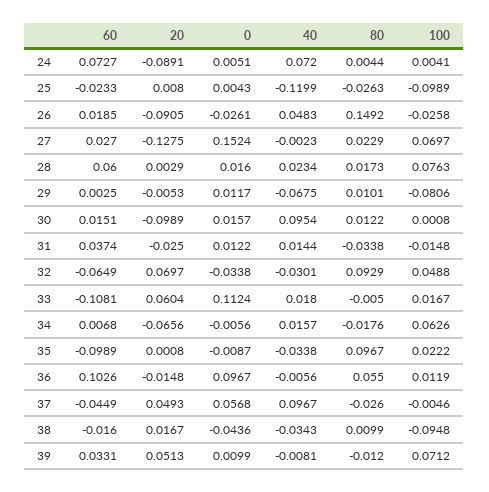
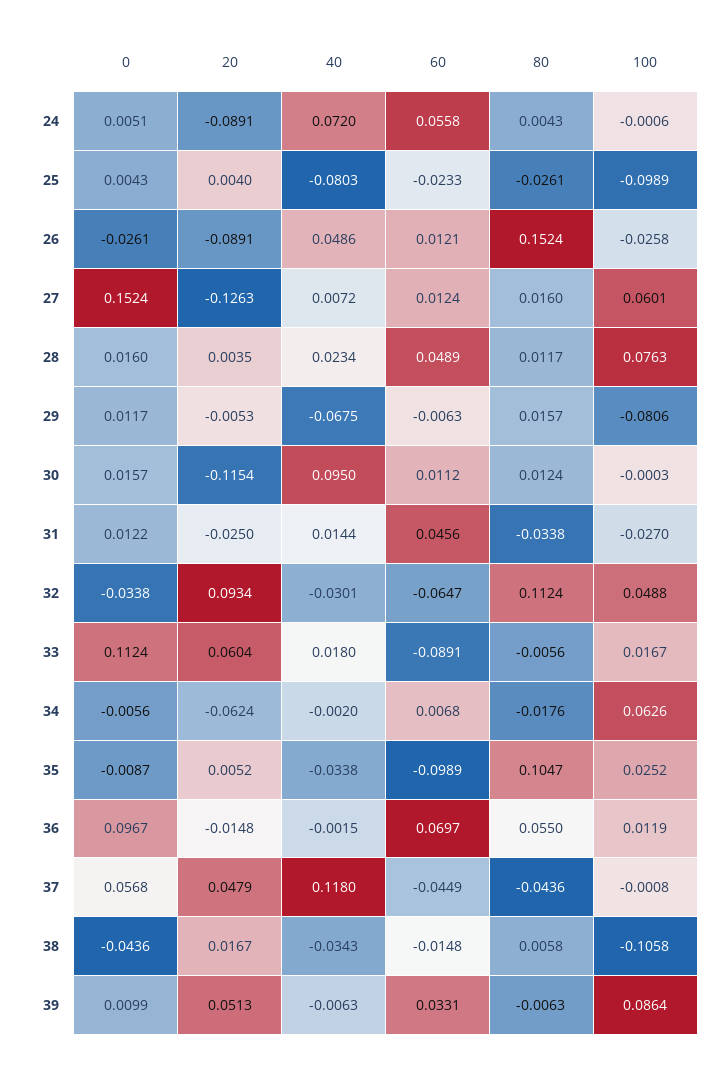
  {
    "60": {
-     "24": 0.0727,
+     "24": 0.0558,
      "25": -0.0233,
-     "26": 0.0185,
+     "26": 0.0121,
-     "27": 0.027,
+     "27": 0.0124,
-     "28": 0.06,
+     "28": 0.0489,
-     "29": 0.0025,
+     "29": -0.0063,
-     "30": 0.0151,
+     "30": 0.0112,
-     "31": 0.0374,
+     "31": 0.0456,
-     "32": -0.0649,
+     "32": -0.0647,
-     "33": -0.1081,
+     "33": -0.0891,
      "34": 0.0068,
      "35": -0.0989,
-     "36": 0.1026,
+     "36": 0.0697,
      "37": -0.0449,
-     "38": -0.016,
+     "38": -0.0148,
      "39": 0.0331
    },
    "20": {
      "24": -0.0891,
-     "25": 0.008,
+     "25": 0.004,
-     "26": -0.0905,
+     "26": -0.0891,
-     "27": -0.1275,
+     "27": -0.1263,
-     "28": 0.0029,
+     "28": 0.0035,
      "29": -0.0053,
-     "30": -0.0989,
+     "30": -0.1154,
      "31": -0.025,
-     "32": 0.0697,
+     "32": 0.0934,
      "33": 0.0604,
-     "34": -0.0656,
+     "34": -0.0624,
-     "35": 0.0008,
+     "35": 0.0052,
      "36": -0.0148,
-     "37": 0.0493,
+     "37": 0.0479,
      "38": 0.0167,
      "39": 0.0513
    },
    "0": {
      "24": 0.0051,
      "25": 0.0043,
      "26": -0.0261,
      "27": 0.1524,
      "28": 0.016,
      "29": 0.0117,
      "30": 0.0157,
      "31": 0.0122,
      "32": -0.0338,
      "33": 0.1124,
      "34": -0.0056,
      "35": -0.0087,
      "36": 0.0967,
      "37": 0.0568,
      "38": -0.0436,
      "39": 0.0099
    },
    "40": {
      "24": 0.072,
-     "25": -0.1199,
+     "25": -0.0803,
-     "26": 0.0483,
+     "26": 0.0486,
-     "27": -0.0023,
+     "27": 0.0072,
      "28": 0.0234,
      "29": -0.0675,
-     "30": 0.0954,
+     "30": 0.095,
      "31": 0.0144,
      "32": -0.0301,
      "33": 0.018,
-     "34": 0.0157,
+     "34": -0.002,
      "35": -0.0338,
-     "36": -0.0056,
+     "36": -0.0015,
-     "37": 0.0967,
+     "37": 0.118,
      "38": -0.0343,
-     "39": -0.0081
+     "39": -0.0063
    },
    "80": {
-     "24": 0.0044,
+     "24": 0.0043,
-     "25": -0.0263,
+     "25": -0.0261,
-     "26": 0.1492,
+     "26": 0.1524,
-     "27": 0.0229,
+     "27": 0.016,
-     "28": 0.0173,
+     "28": 0.0117,
-     "29": 0.0101,
+     "29": 0.0157,
-     "30": 0.0122,
+     "30": 0.0124,
      "31": -0.0338,
-     "32": 0.0929,
+     "32": 0.1124,
-     "33": -0.005,
+     "33": -0.0056,
      "34": -0.0176,
-     "35": 0.0967,
+     "35": 0.1047,
      "36": 0.055,
-     "37": -0.026,
+     "37": -0.0436,
-     "38": 0.0099,
+     "38": 0.0058,
-     "39": -0.012
+     "39": -0.0063
    },
    "100": {
-     "24": 0.0041,
+     "24": -0.0006,
      "25": -0.0989,
      "26": -0.0258,
-     "27": 0.0697,
+     "27": 0.0601,
      "28": 0.0763,
      "29": -0.0806,
-     "30": 0.0008,
+     "30": -0.0003,
-     "31": -0.0148,
+     "31": -0.027,
      "32": 0.0488,
      "33": 0.0167,
      "34": 0.0626,
-     "35": 0.0222,
+     "35": 0.0252,
      "36": 0.0119,
-     "37": -0.0046,
+     "37": -0.0008,
-     "38": -0.0948,
+     "38": -0.1058,
-     "39": 0.0712
+     "39": 0.0864
    }
  }

